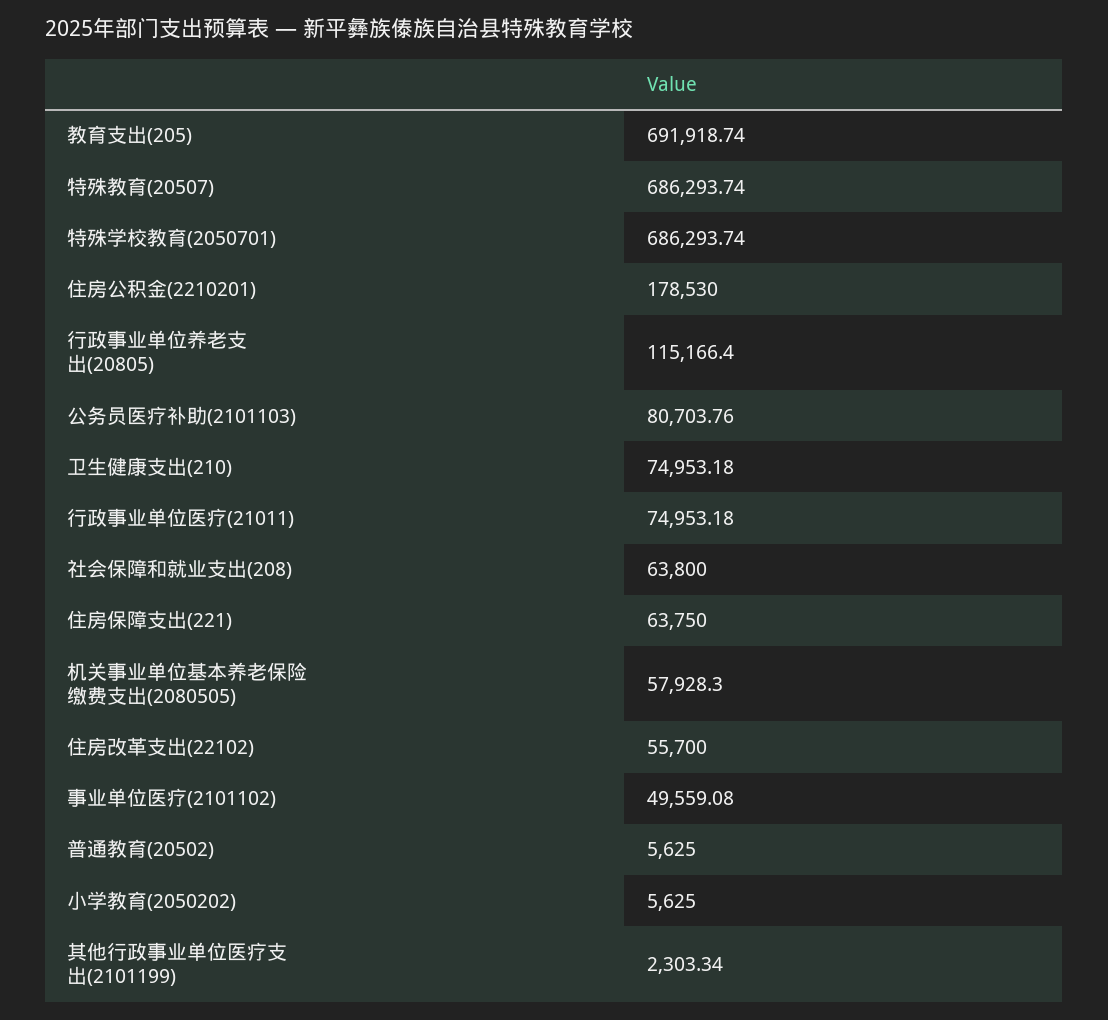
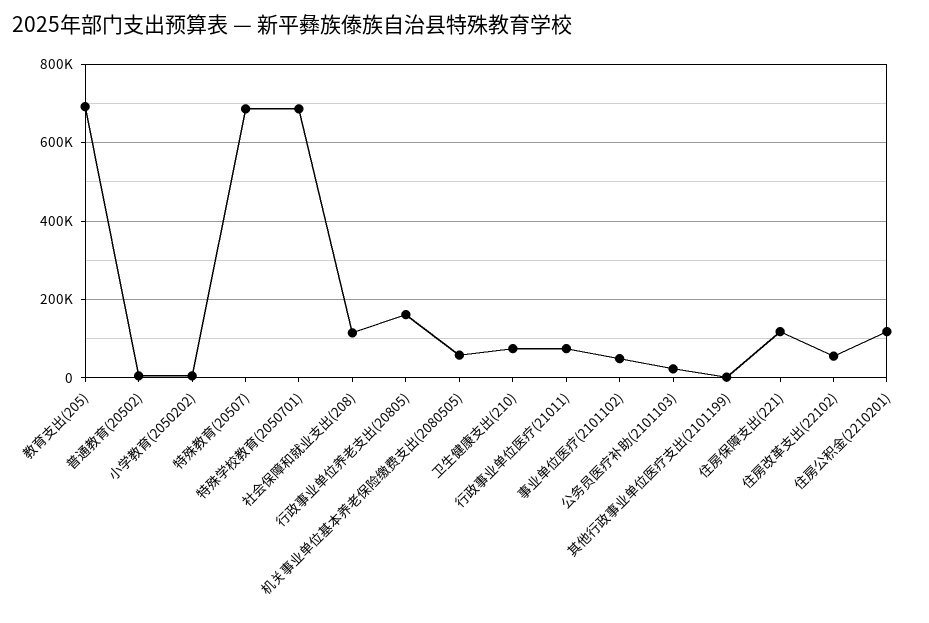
  {
    "教育支出(205)": 691918.74,
    "特殊教育(20507)": 686293.74,
    "特殊学校教育(2050701)": 686293.74,
-   "住房公积金(2210201)": 178530,
+   "住房公积金(2210201)": 120000,
-   "行政事业单位养老支出(20805)": 115166.4,
+   "行政事业单位养老支出(20805)": 160000,
-   "公务员医疗补助(2101103)": 80703.76,
+   "公务员医疗补助(2101103)": 20000,
    "卫生健康支出(210)": 74953.18,
    "行政事业单位医疗(21011)": 74953.18,
-   "社会保障和就业支出(208)": 63800,
+   "社会保障和就业支出(208)": 120000,
-   "住房保障支出(221)": 63750,
+   "住房保障支出(221)": 120000,
    "机关事业单位基本养老保险缴费支出(2080505)": 57928.3,
    "住房改革支出(22102)": 55700,
    "事业单位医疗(2101102)": 49559.08,
    "普通教育(20502)": 5625,
    "小学教育(2050202)": 5625,
    "其他行政事业单位医疗支出(2101199)": 2303.34
  }

